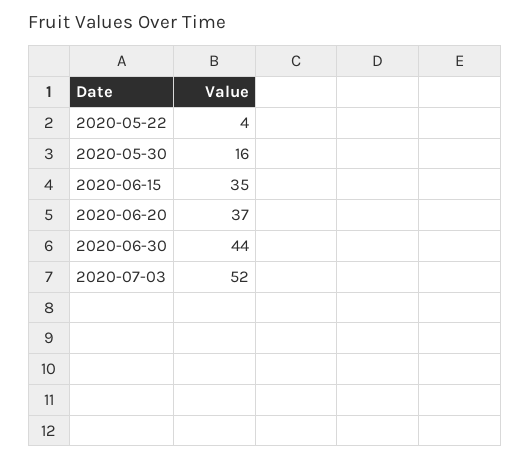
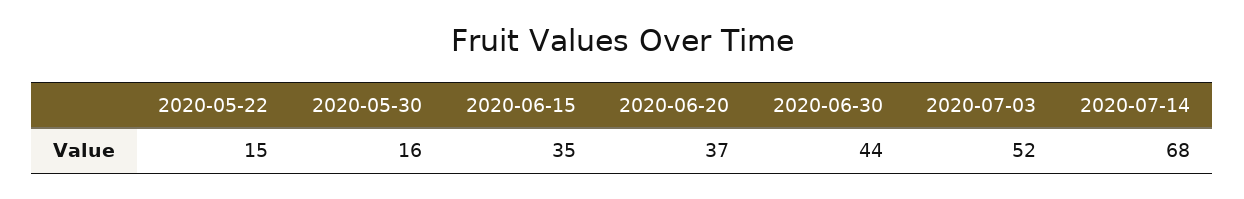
  {
-   "2020-05-22": 4,
+   "2020-05-22": 15,
    "2020-05-30": 16,
    "2020-06-15": 35,
    "2020-06-20": 37,
    "2020-06-30": 44,
-   "2020-07-03": 52
+   "2020-07-03": 52,
+   "2020-07-14": 68
  }

